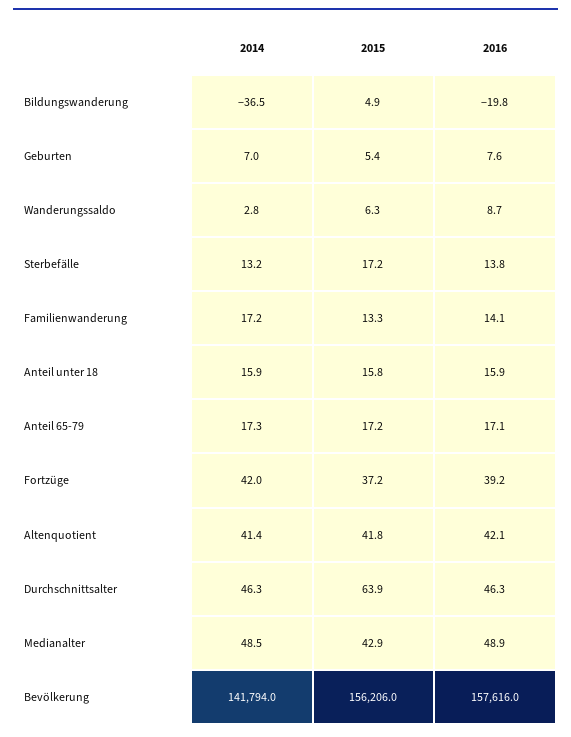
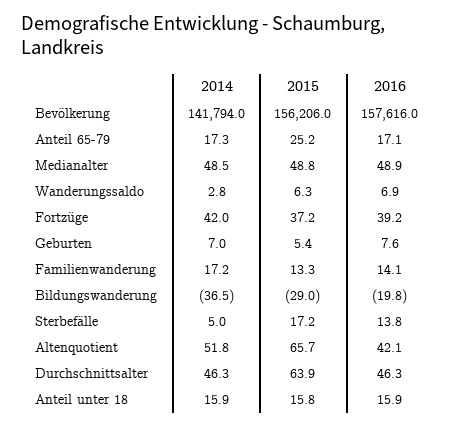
  {
    "2014": {
      "Bildungswanderung": -36.5,
      "Geburten": 7,
      "Wanderungssaldo": 2.8,
-     "Sterbefälle": 13.2,
+     "Sterbefälle": 5,
      "Familienwanderung": 17.2,
      "Anteil unter 18": 15.9,
      "Anteil 65-79": 17.3,
      "Fortzüge": 42,
-     "Altenquotient": 41.4,
+     "Altenquotient": 51.8,
      "Durchschnittsalter": 46.3,
      "Medianalter": 48.5,
      "Bevölkerung": 141794
    },
    "2015": {
-     "Bildungswanderung": 4.9,
+     "Bildungswanderung": -29,
      "Geburten": 5.4,
      "Wanderungssaldo": 6.3,
      "Sterbefälle": 17.2,
      "Familienwanderung": 13.3,
      "Anteil unter 18": 15.8,
-     "Anteil 65-79": 17.2,
+     "Anteil 65-79": 25.2,
      "Fortzüge": 37.2,
-     "Altenquotient": 41.8,
+     "Altenquotient": 65.7,
      "Durchschnittsalter": 63.9,
-     "Medianalter": 42.9,
+     "Medianalter": 48.8,
      "Bevölkerung": 156206
    },
    "2016": {
      "Bildungswanderung": -19.8,
      "Geburten": 7.6,
-     "Wanderungssaldo": 8.7,
+     "Wanderungssaldo": 6.9,
      "Sterbefälle": 13.8,
      "Familienwanderung": 14.1,
      "Anteil unter 18": 15.9,
      "Anteil 65-79": 17.1,
      "Fortzüge": 39.2,
      "Altenquotient": 42.1,
      "Durchschnittsalter": 46.3,
      "Medianalter": 48.9,
      "Bevölkerung": 157616
    }
  }

